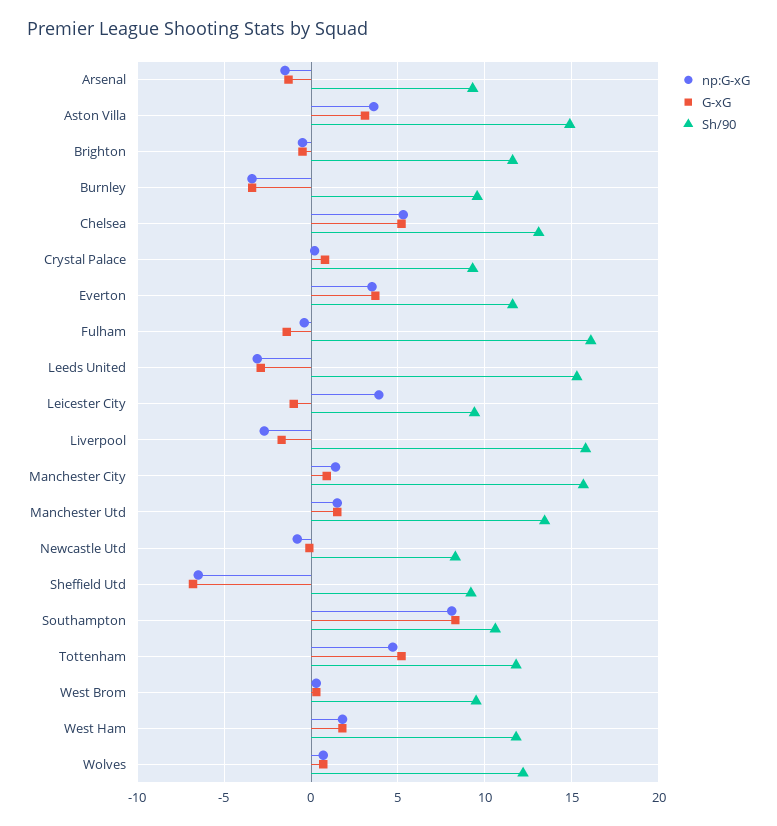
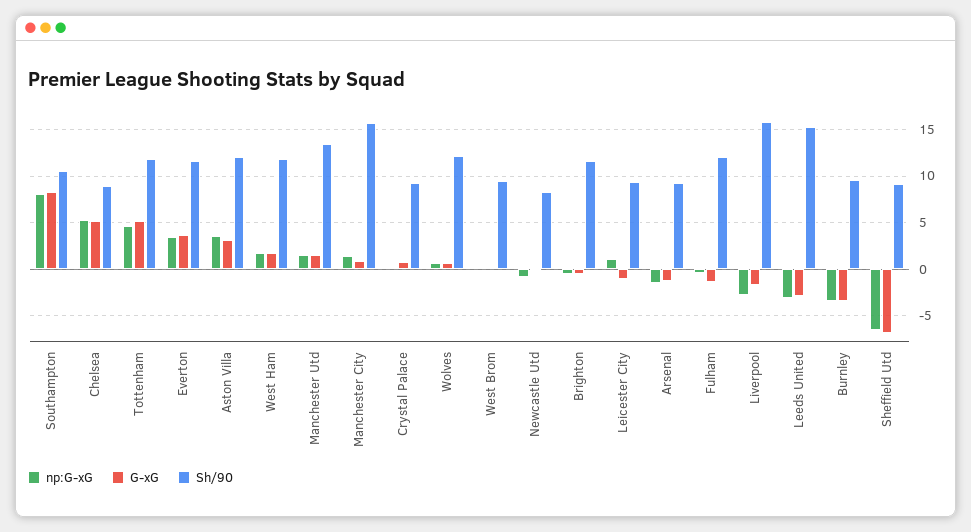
  {
    "np:G-xG": {
      "Arsenal": -1.5,
      "Aston Villa": 3.5,
      "Brighton": -0.5,
      "Burnley": -3.5,
      "Chelsea": 5.5,
      "Crystal Palace": 0,
      "Everton": 3.5,
      "Fulham": -0.5,
      "Leeds United": -3,
-     "Leicester City": 4,
+     "Leicester City": 1,
      "Liverpool": -2.5,
      "Manchester City": 1.5,
      "Manchester Utd": 1.5,
      "Newcastle Utd": -1,
      "Sheffield Utd": -6.5,
      "Southampton": 8,
      "Tottenham": 4.5,
      "West Brom": 0.5,
      "West Ham": 2,
      "Wolves": 0.5
    },
    "G-xG": {
      "Arsenal": -1.5,
      "Aston Villa": 3,
      "Brighton": -0.5,
      "Burnley": -3.5,
      "Chelsea": 5,
      "Crystal Palace": 1,
      "Everton": 3.5,
      "Fulham": -1.5,
      "Leeds United": -3,
      "Leicester City": -1,
      "Liverpool": -1.5,
      "Manchester City": 1,
      "Manchester Utd": 1.5,
      "Newcastle Utd": 0,
      "Sheffield Utd": -7,
      "Southampton": 8.5,
      "Tottenham": 5,
      "West Brom": 0.5,
      "West Ham": 2,
      "Wolves": 0.5
    },
    "Sh/90": {
      "Arsenal": 9.5,
-     "Aston Villa": 15,
+     "Aston Villa": 12,
      "Brighton": 11.5,
      "Burnley": 9.5,
-     "Chelsea": 13,
+     "Chelsea": 9,
      "Crystal Palace": 9.5,
      "Everton": 11.5,
-     "Fulham": 16,
+     "Fulham": 12,
      "Leeds United": 15.5,
      "Leicester City": 9.5,
      "Liverpool": 16,
      "Manchester City": 15.5,
      "Manchester Utd": 13.5,
      "Newcastle Utd": 8.5,
      "Sheffield Utd": 9,
      "Southampton": 10.5,
      "Tottenham": 12,
      "West Brom": 9.5,
      "West Ham": 12,
      "Wolves": 12
    }
  }

